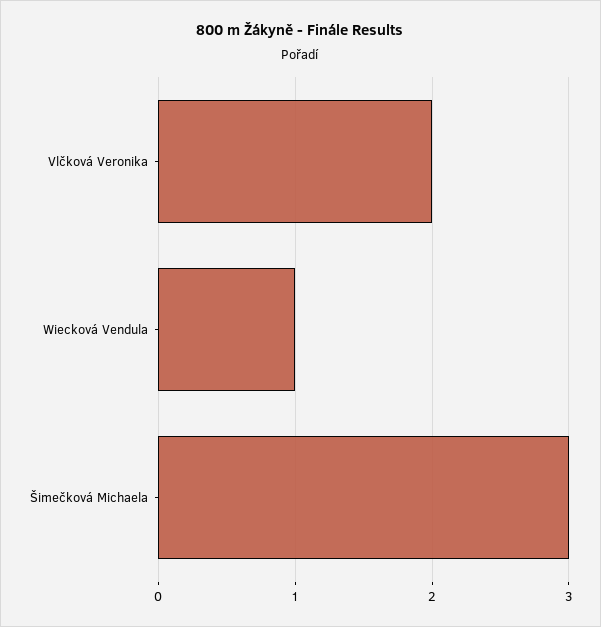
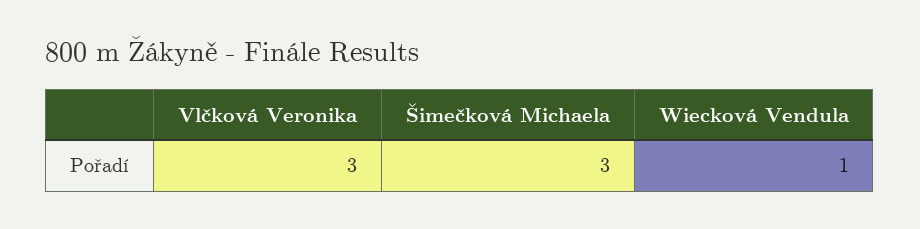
  {
-   "Vlčková Veronika": 2,
+   "Vlčková Veronika": 3,
    "Wiecková Vendula": 1,
    "Šimečková Michaela": 3
  }

